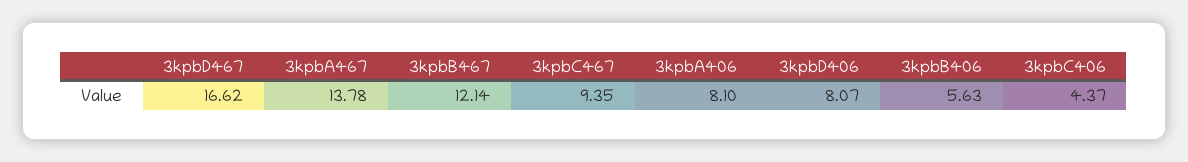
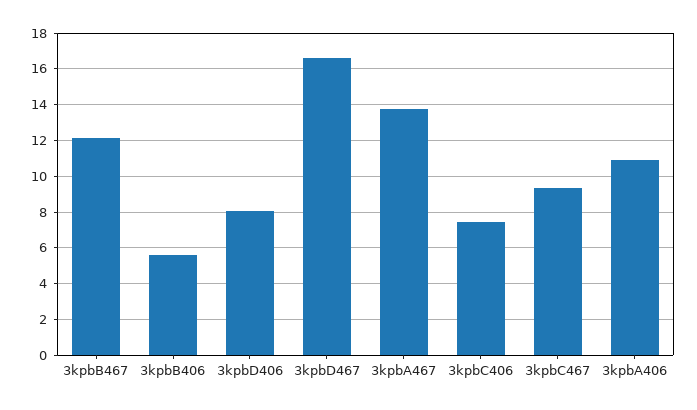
  {
    "3kpbD467": 16.62,
    "3kpbA467": 13.78,
    "3kpbB467": 12.14,
    "3kpbC467": 9.35,
-   "3kpbA406": 8.1,
+   "3kpbA406": 11,
    "3kpbD406": 8.07,
    "3kpbB406": 5.63,
-   "3kpbC406": 4.37
+   "3kpbC406": 7.5
  }

